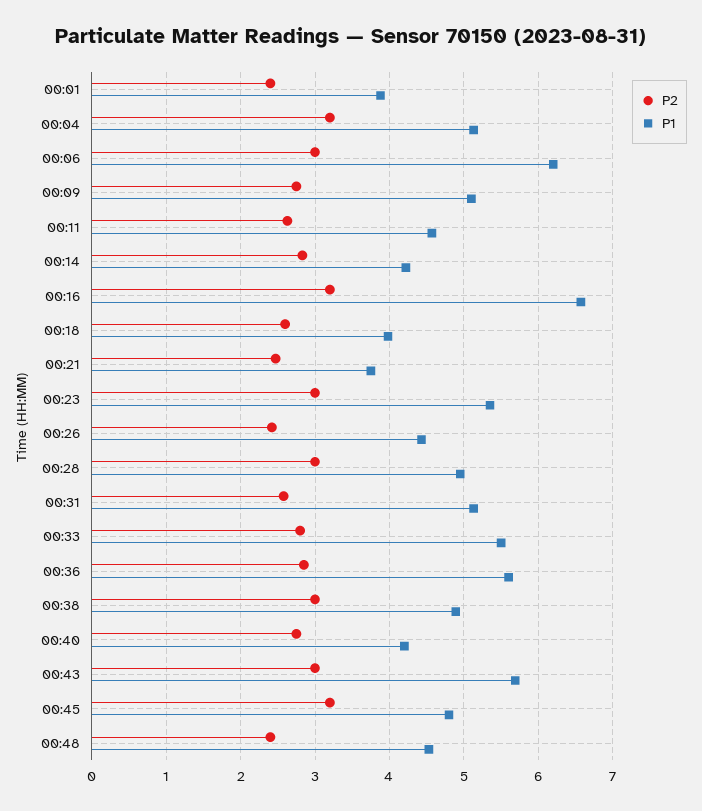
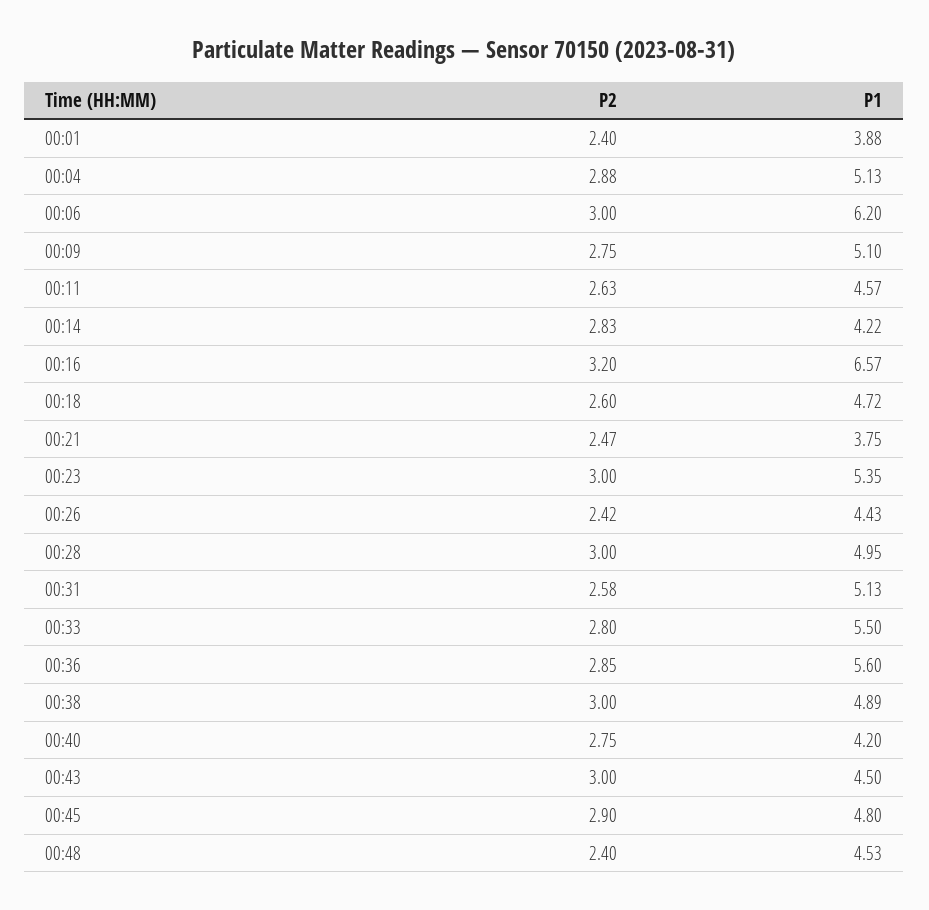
  {
    "P2": {
      "00:01": 2.4,
-     "00:04": 3.2,
+     "00:04": 2.88,
      "00:06": 3,
      "00:09": 2.75,
      "00:11": 2.63,
      "00:14": 2.83,
      "00:16": 3.2,
      "00:18": 2.6,
      "00:21": 2.47,
      "00:23": 3,
      "00:26": 2.42,
      "00:28": 3,
      "00:31": 2.58,
      "00:33": 2.8,
      "00:36": 2.85,
      "00:38": 3,
      "00:40": 2.75,
      "00:43": 3,
-     "00:45": 3.2,
+     "00:45": 2.9,
      "00:48": 2.4
    },
    "P1": {
      "00:01": 3.88,
      "00:04": 5.13,
      "00:06": 6.2,
      "00:09": 5.1,
      "00:11": 4.57,
      "00:14": 4.22,
      "00:16": 6.57,
-     "00:18": 4,
+     "00:18": 4.72,
      "00:21": 3.75,
      "00:23": 5.35,
      "00:26": 4.43,
      "00:28": 4.95,
      "00:31": 5.13,
      "00:33": 5.5,
      "00:36": 5.6,
      "00:38": 4.89,
      "00:40": 4.2,
-     "00:43": 5.7,
+     "00:43": 4.5,
      "00:45": 4.8,
      "00:48": 4.53
    }
  }

